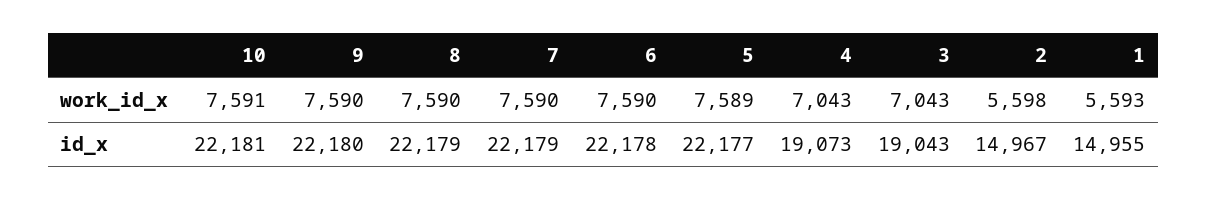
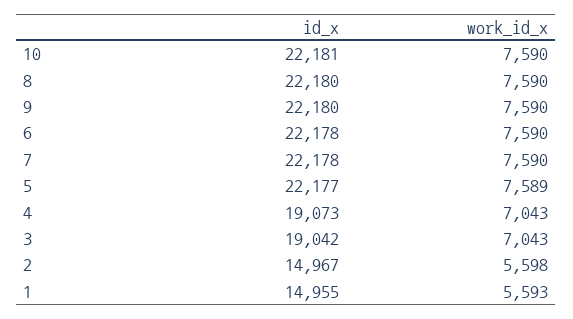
  {
    "10": {
-     "work_id_x": 7591,
+     "work_id_x": 7590,
      "id_x": 22181
    },
    "9": {
      "work_id_x": 7590,
      "id_x": 22180
    },
    "8": {
      "work_id_x": 7590,
-     "id_x": 22179
+     "id_x": 22180
    },
    "7": {
      "work_id_x": 7590,
-     "id_x": 22179
+     "id_x": 22178
    },
    "6": {
      "work_id_x": 7590,
      "id_x": 22178
    },
    "5": {
      "work_id_x": 7589,
      "id_x": 22177
    },
    "4": {
      "work_id_x": 7043,
      "id_x": 19073
    },
    "3": {
      "work_id_x": 7043,
-     "id_x": 19043
+     "id_x": 19042
    },
    "2": {
      "work_id_x": 5598,
      "id_x": 14967
    },
    "1": {
      "work_id_x": 5593,
      "id_x": 14955
    }
  }

